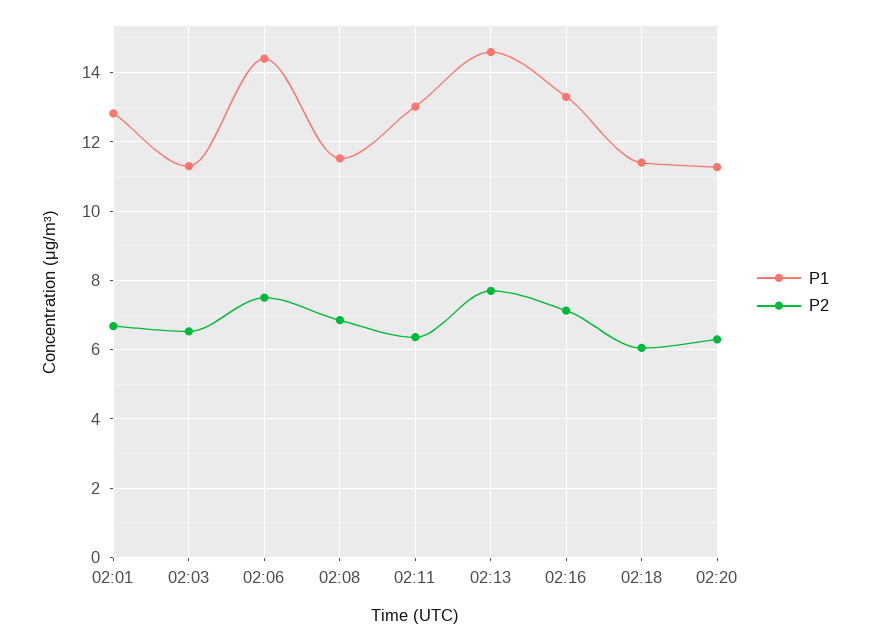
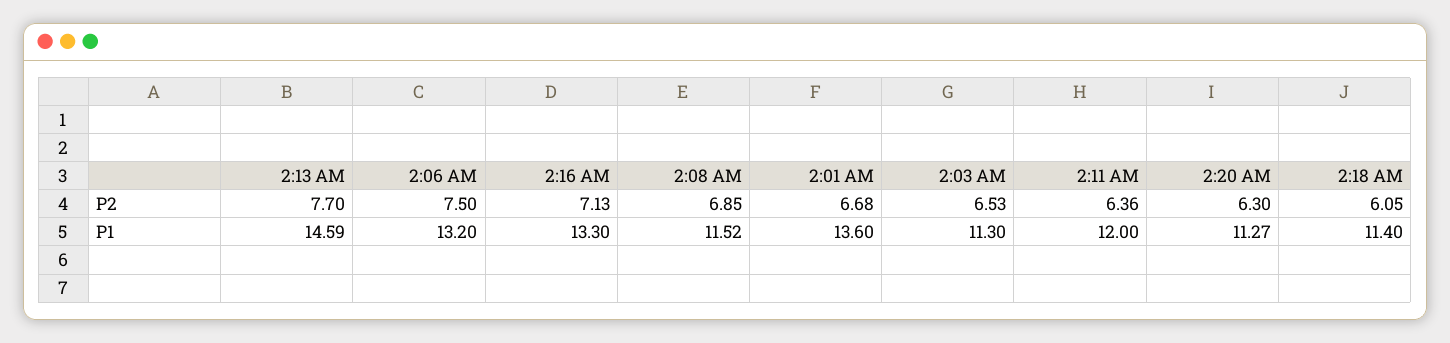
  {
    "P1": {
-     "02:01": 12.8,
+     "02:01": 13.6,
      "02:03": 11.3,
-     "02:06": 14.4,
+     "02:06": 13.2,
      "02:08": 11.52,
-     "02:11": 13,
+     "02:11": 12,
      "02:13": 14.59,
      "02:16": 13.3,
      "02:18": 11.4,
      "02:20": 11.27
    },
    "P2": {
      "02:01": 6.68,
      "02:03": 6.53,
      "02:06": 7.5,
      "02:08": 6.85,
      "02:11": 6.36,
      "02:13": 7.7,
      "02:16": 7.13,
      "02:18": 6.05,
      "02:20": 6.3
    }
  }

